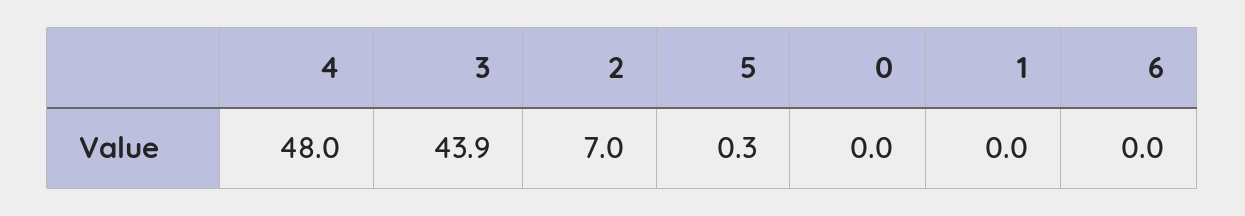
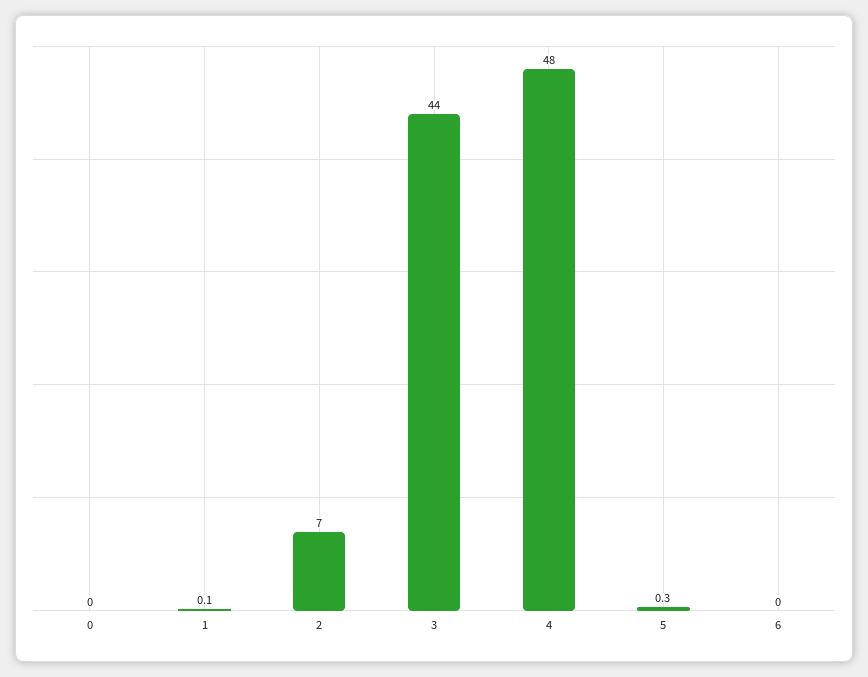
  {
    "4": 48,
-   "3": 43.9,
+   "3": 44,
    "2": 7,
    "5": 0.3,
    "0": 0,
-   "1": 0,
+   "1": 0.1,
    "6": 0
  }

